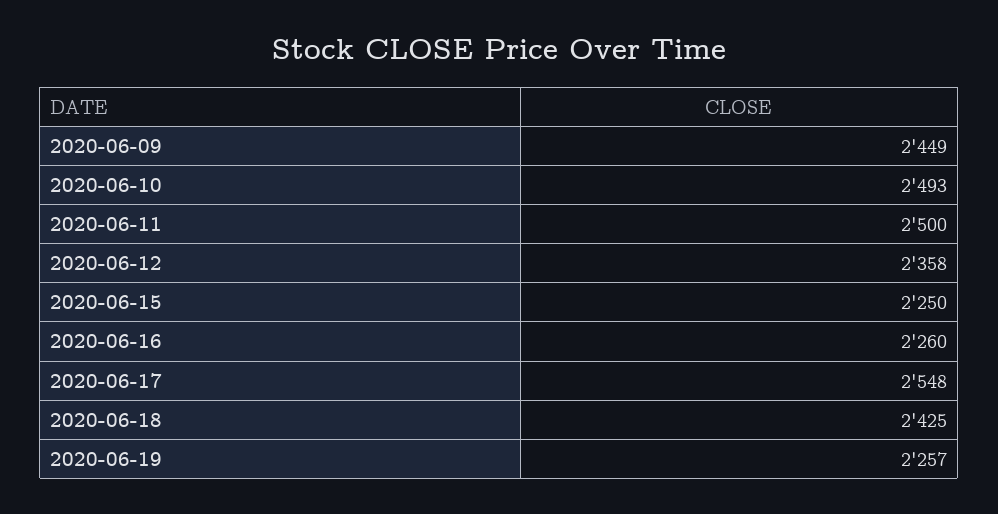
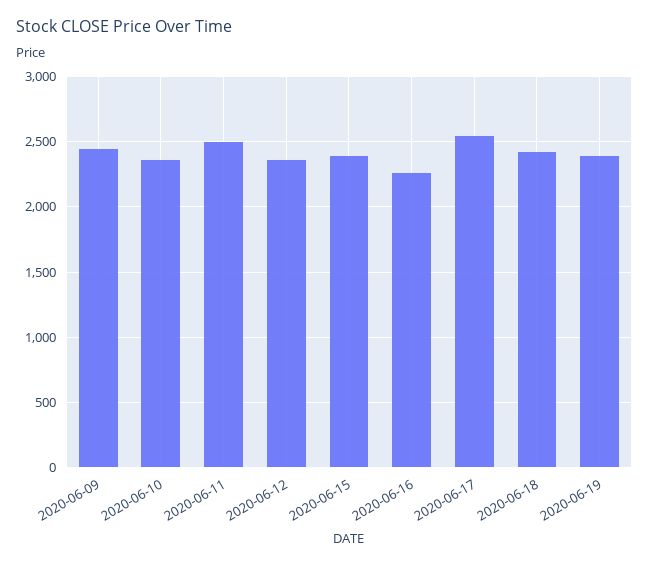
  {
    "2020-06-09": 2449,
-   "2020-06-10": 2493,
+   "2020-06-10": 2350,
    "2020-06-11": 2500,
    "2020-06-12": 2358,
-   "2020-06-15": 2250,
+   "2020-06-15": 2400,
    "2020-06-16": 2260,
    "2020-06-17": 2548,
    "2020-06-18": 2425,
-   "2020-06-19": 2257
+   "2020-06-19": 2400
  }

